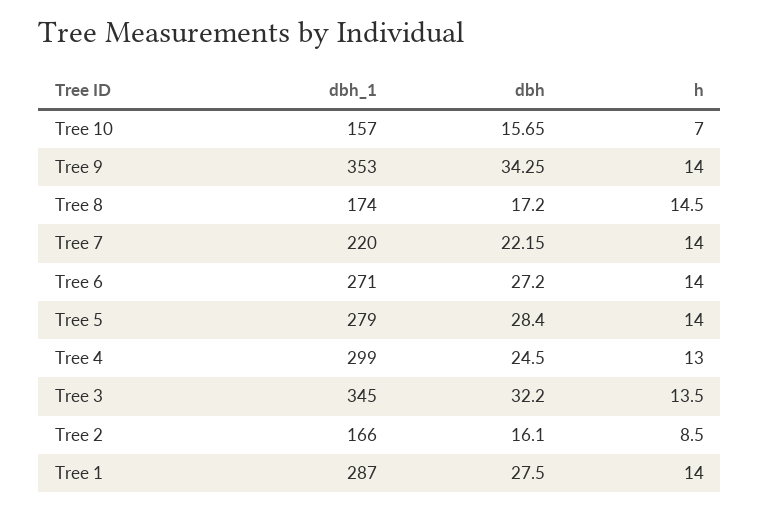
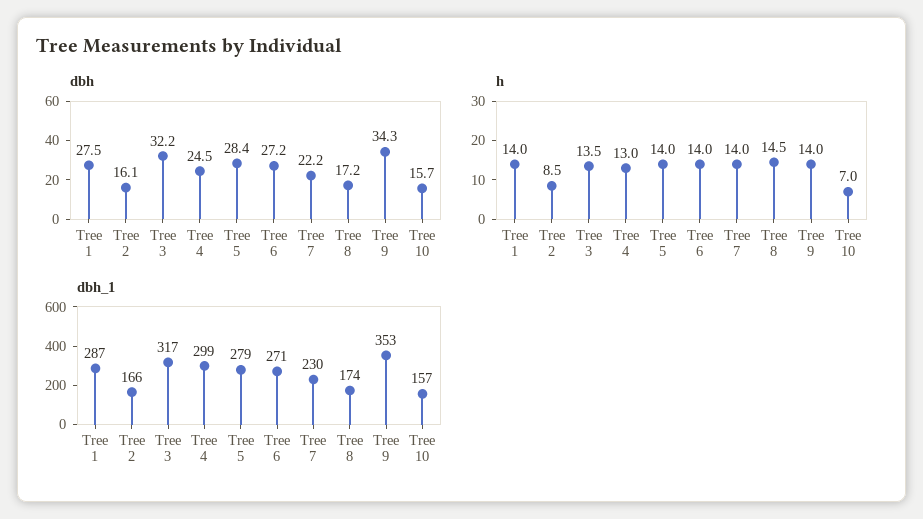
  {
    "dbh_1": {
      "Tree 10": 157,
      "Tree 9": 353,
      "Tree 8": 174,
-     "Tree 7": 220,
+     "Tree 7": 230,
      "Tree 6": 271,
      "Tree 5": 279,
      "Tree 4": 299,
-     "Tree 3": 345,
+     "Tree 3": 317,
      "Tree 2": 166,
      "Tree 1": 287
    },
    "dbh": {
      "Tree 10": 15.65,
      "Tree 9": 34.25,
      "Tree 8": 17.2,
      "Tree 7": 22.15,
      "Tree 6": 27.2,
      "Tree 5": 28.4,
      "Tree 4": 24.5,
      "Tree 3": 32.2,
      "Tree 2": 16.1,
      "Tree 1": 27.5
    },
    "h": {
      "Tree 10": 7,
      "Tree 9": 14,
      "Tree 8": 14.5,
      "Tree 7": 14,
      "Tree 6": 14,
      "Tree 5": 14,
      "Tree 4": 13,
      "Tree 3": 13.5,
      "Tree 2": 8.5,
      "Tree 1": 14
    }
  }

